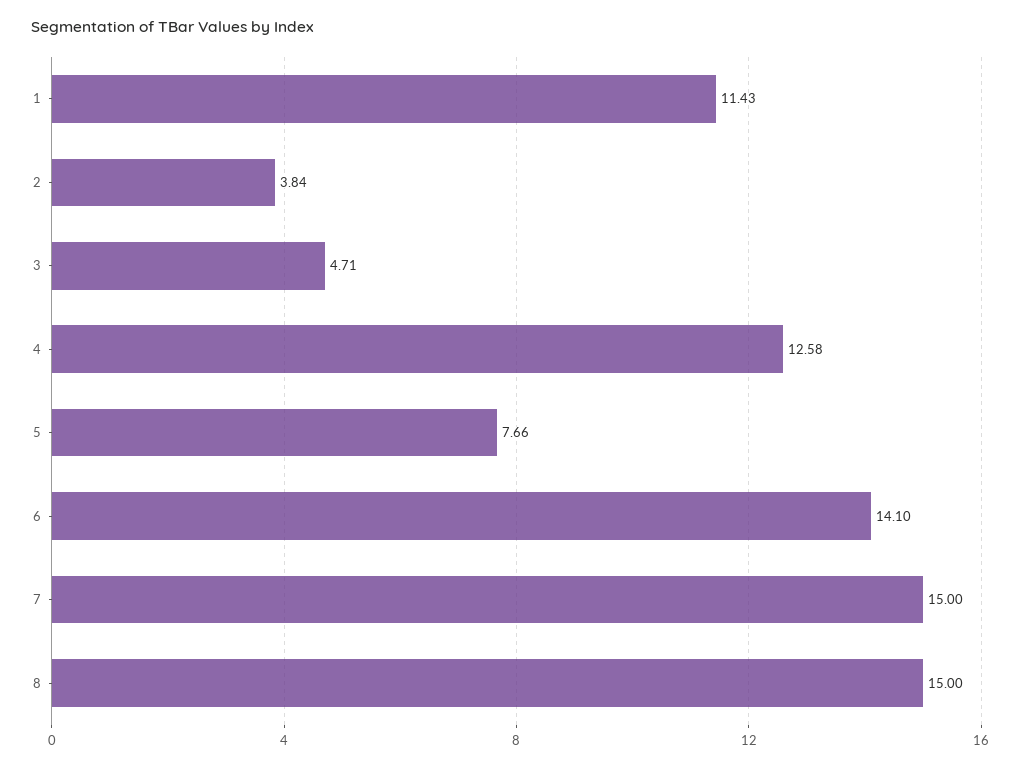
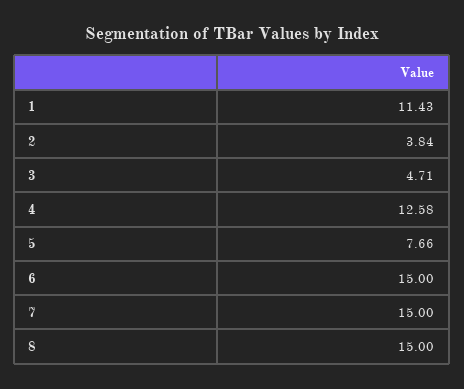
  {
    "1": 11.43,
    "2": 3.84,
    "3": 4.71,
    "4": 12.58,
    "5": 7.66,
-   "6": 14.1,
+   "6": 15,
    "7": 15,
    "8": 15
  }

